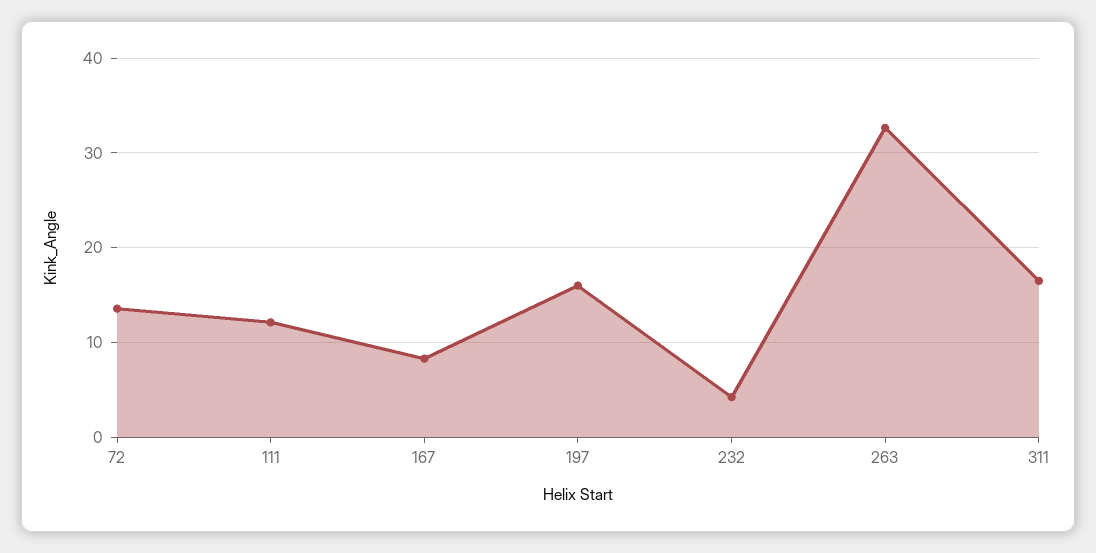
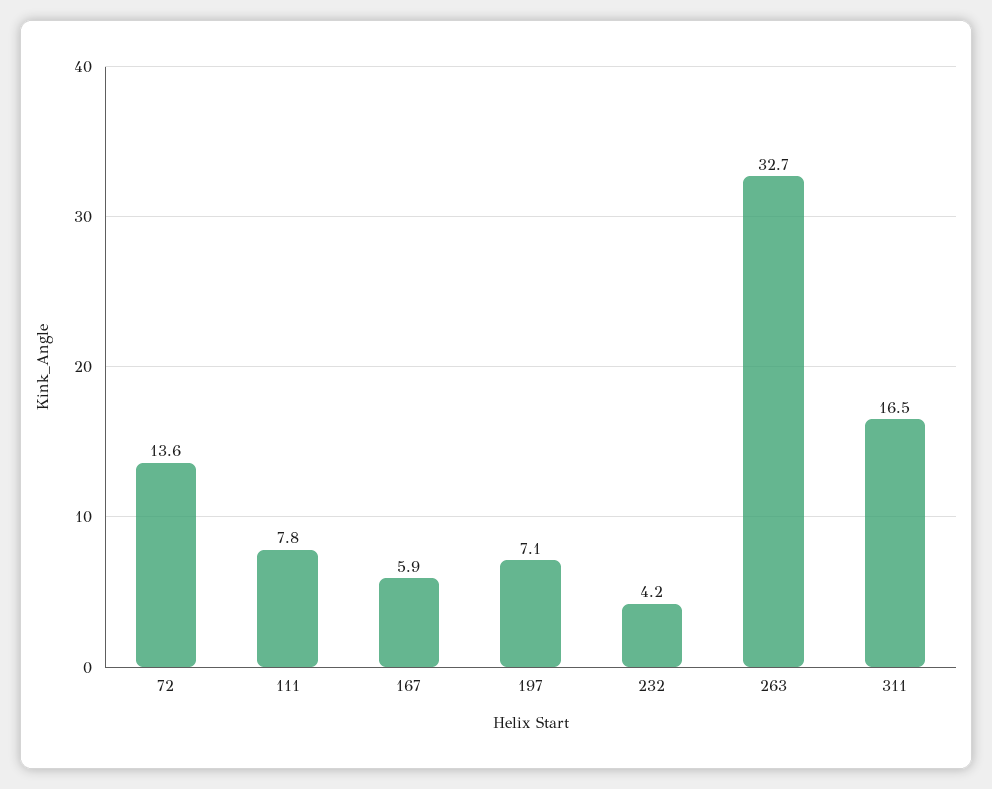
  {
    "72": 13.6,
-   "111": 12,
+   "111": 7.8,
-   "167": 8,
+   "167": 5.9,
-   "197": 16,
+   "197": 7.1,
    "232": 4.2,
    "263": 32.7,
    "311": 16.5
  }

